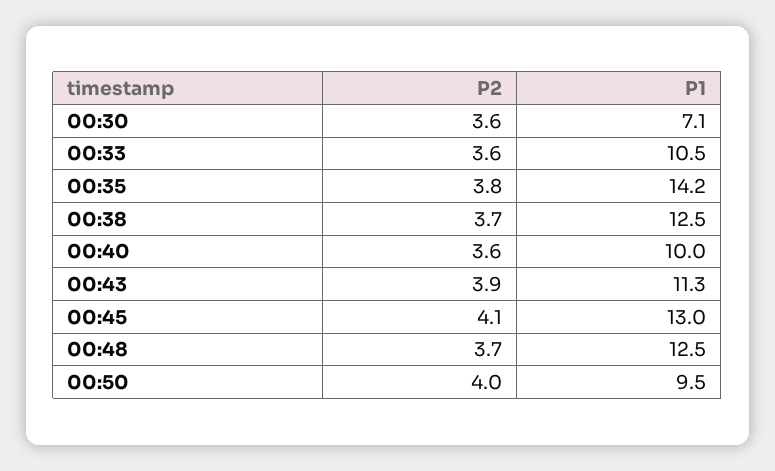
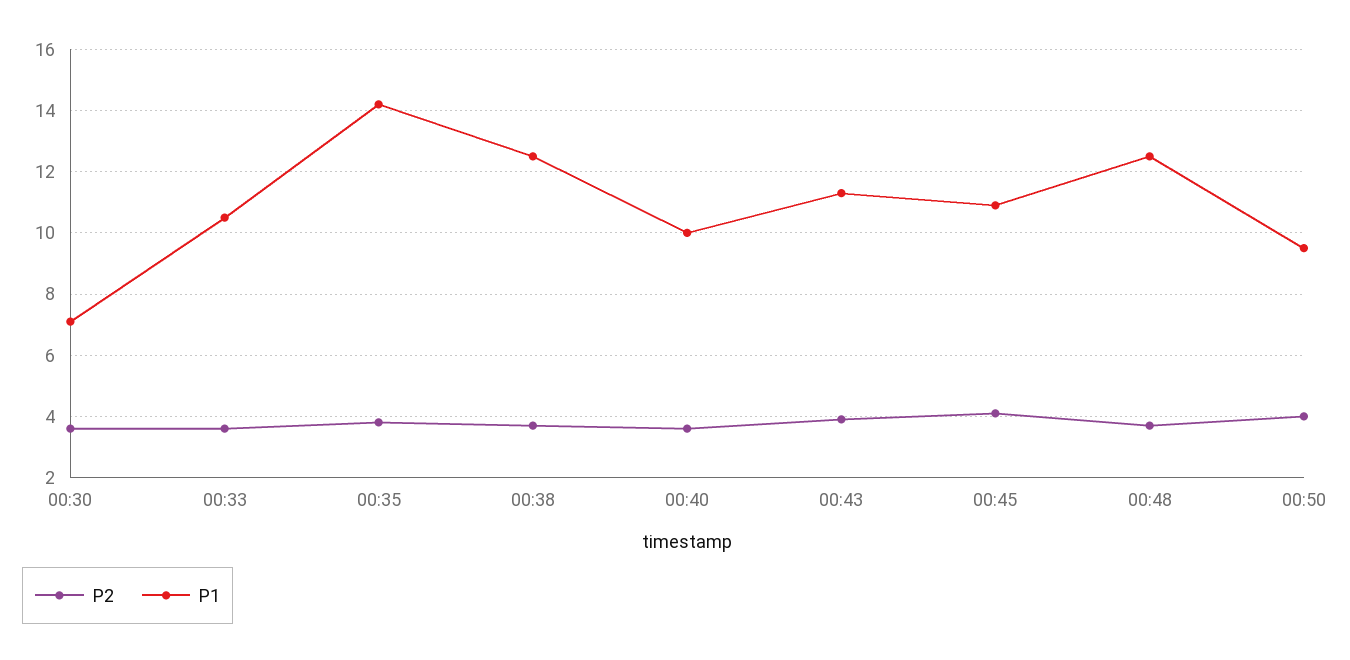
  {
    "P2": {
      "00:30": 3.6,
      "00:33": 3.6,
      "00:35": 3.8,
      "00:38": 3.7,
      "00:40": 3.6,
      "00:43": 3.9,
      "00:45": 4.1,
      "00:48": 3.7,
      "00:50": 4
    },
    "P1": {
      "00:30": 7.1,
      "00:33": 10.5,
      "00:35": 14.2,
      "00:38": 12.5,
      "00:40": 10,
      "00:43": 11.3,
-     "00:45": 13,
+     "00:45": 11,
      "00:48": 12.5,
      "00:50": 9.5
    }
  }

